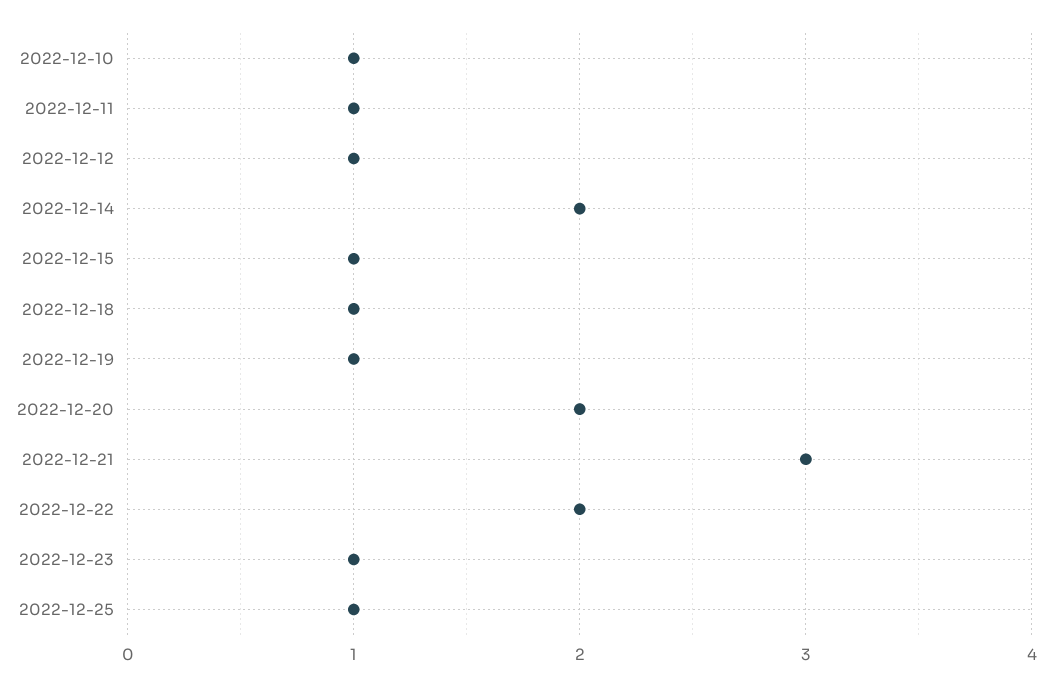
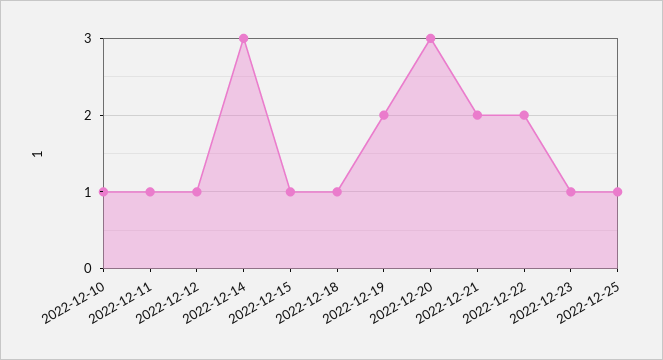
  {
    "2022-12-10": 1,
    "2022-12-11": 1,
    "2022-12-12": 1,
-   "2022-12-14": 2,
+   "2022-12-14": 3,
    "2022-12-15": 1,
    "2022-12-18": 1,
-   "2022-12-19": 1,
+   "2022-12-19": 2,
-   "2022-12-20": 2,
+   "2022-12-20": 3,
-   "2022-12-21": 3,
+   "2022-12-21": 2,
    "2022-12-22": 2,
    "2022-12-23": 1,
    "2022-12-25": 1
  }

